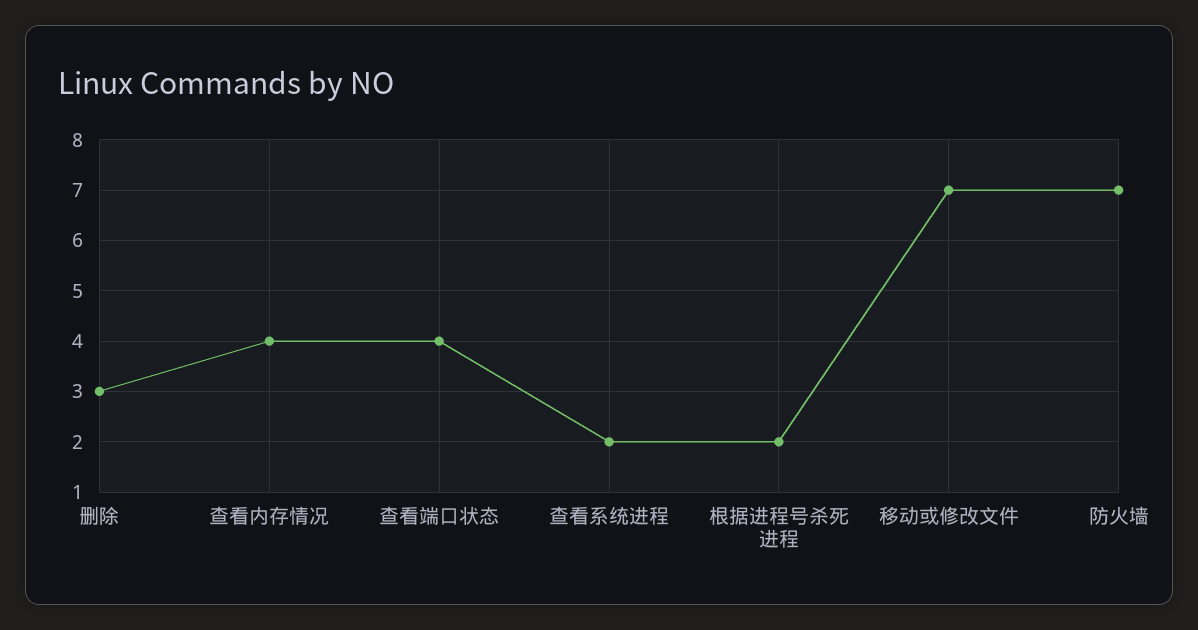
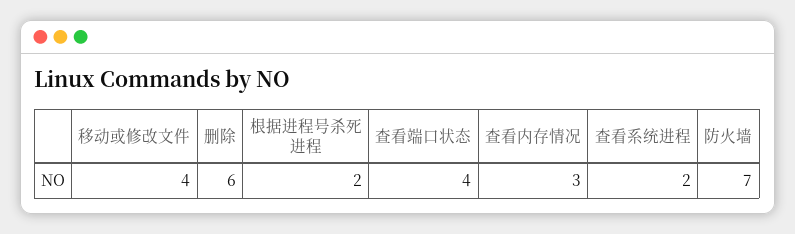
  {
-   "删除": 3,
+   "删除": 6,
-   "查看内存情况": 4,
+   "查看内存情况": 3,
    "查看端口状态": 4,
    "查看系统进程": 2,
    "根据进程号杀死进程": 2,
-   "移动或修改文件": 7,
+   "移动或修改文件": 4,
    "防火墙": 7
  }

